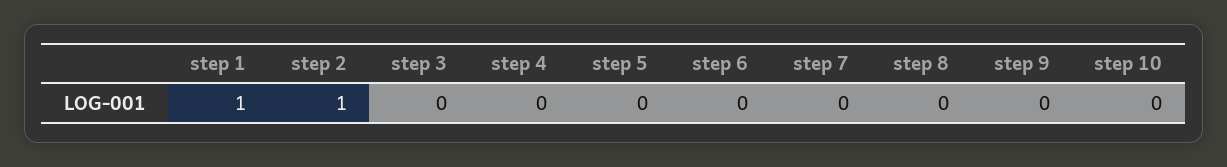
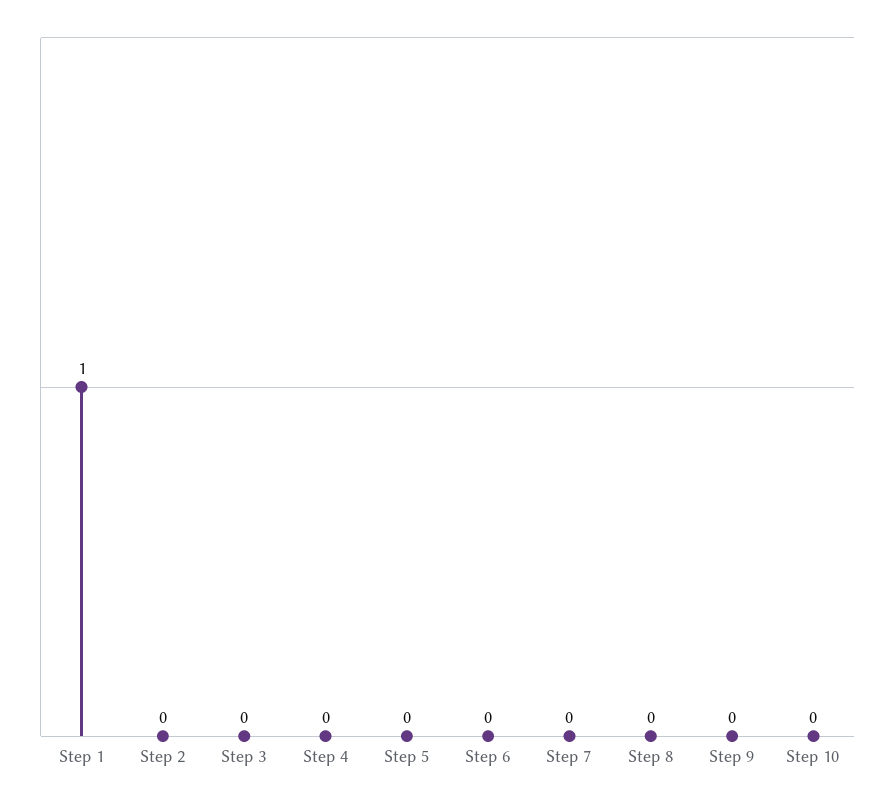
  {
    "step 1": 1,
-   "step 2": 1,
+   "step 2": 0,
    "step 3": 0,
    "step 4": 0,
    "step 5": 0,
    "step 6": 0,
    "step 7": 0,
    "step 8": 0,
    "step 9": 0,
    "step 10": 0
  }

